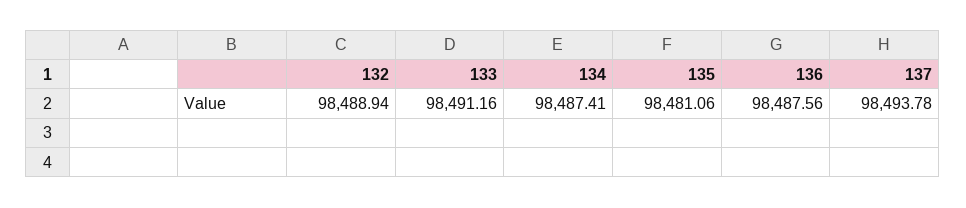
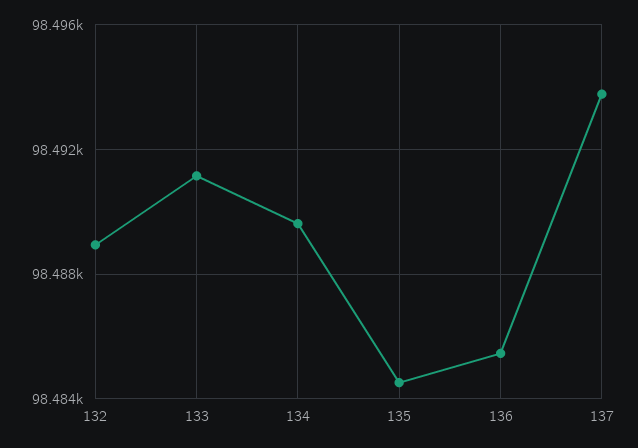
  {
    "132": 98488.94,
    "133": 98491.16,
-   "134": 98487.41,
+   "134": 98489.5,
-   "135": 98481.06,
+   "135": 98484.5,
-   "136": 98487.56,
+   "136": 98485.5,
    "137": 98493.78
  }

